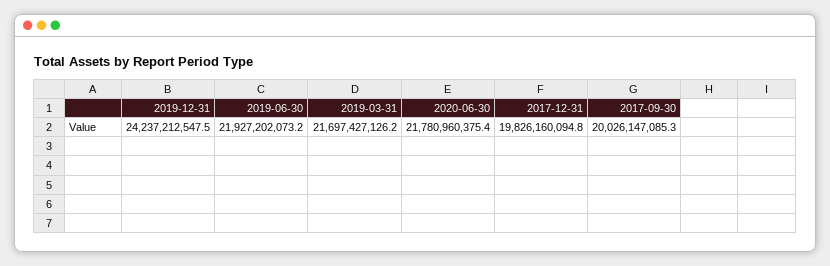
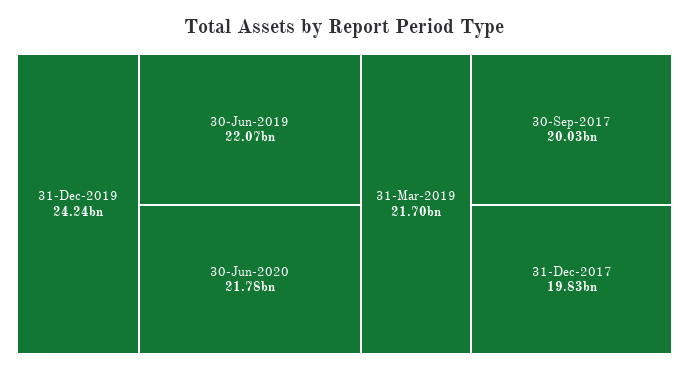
  {
    "2019-12-31": 24237212547.5,
-   "2019-06-30": 21927202073.2,
+   "2019-06-30": 22070000000,
    "2019-03-31": 21697427126.2,
    "2020-06-30": 21780960375.4,
    "2017-12-31": 19826160094.8,
    "2017-09-30": 20026147085.3
  }

